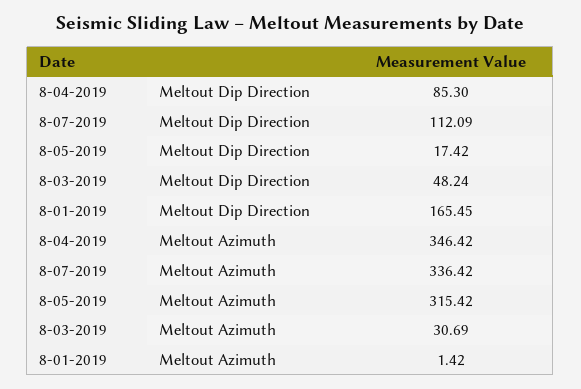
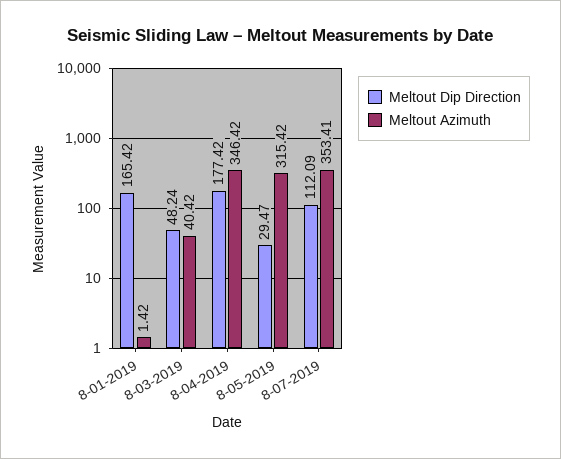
  {
    "Meltout Dip Direction": {
-     "8-04-2019": 85.3,
+     "8-04-2019": 177.42,
      "8-07-2019": 112.09,
-     "8-05-2019": 17.42,
+     "8-05-2019": 29.47,
      "8-03-2019": 48.24,
-     "8-01-2019": 165.45
+     "8-01-2019": 165.42
    },
    "Meltout Azimuth": {
      "8-04-2019": 346.42,
-     "8-07-2019": 336.42,
+     "8-07-2019": 353.41,
      "8-05-2019": 315.42,
-     "8-03-2019": 30.69,
+     "8-03-2019": 40.42,
      "8-01-2019": 1.42
    }
  }

